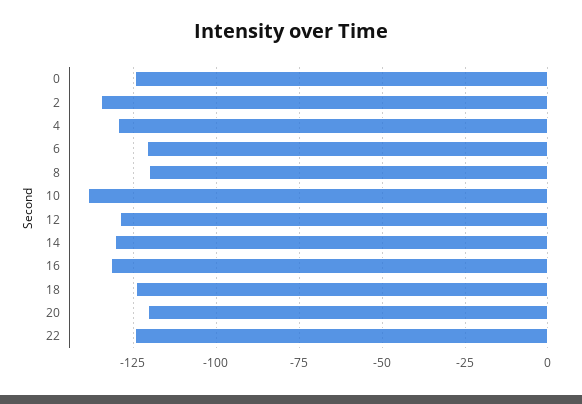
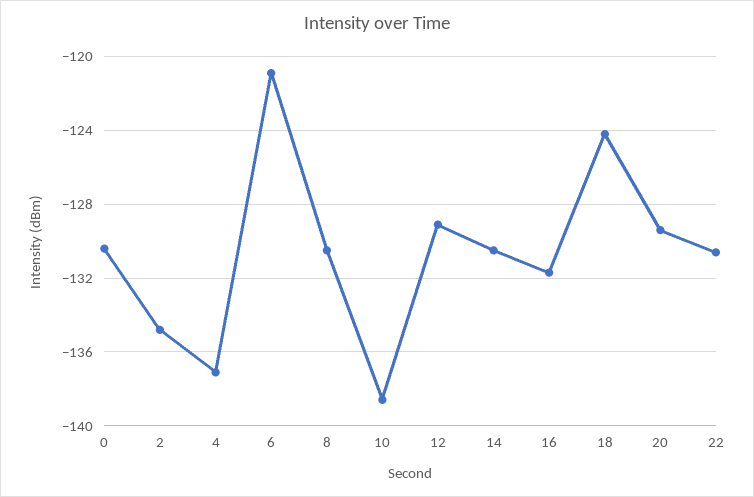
  {
-   "0": -125,
+   "0": -130.5,
    "2": -135,
-   "4": -130,
+   "4": -137,
    "6": -121,
-   "8": -120,
+   "8": -130.5,
    "10": -138.5,
    "12": -129,
    "14": -130.5,
    "16": -131.5,
    "18": -124,
-   "20": -120,
+   "20": -129.5,
-   "22": -125
+   "22": -130.5
  }

